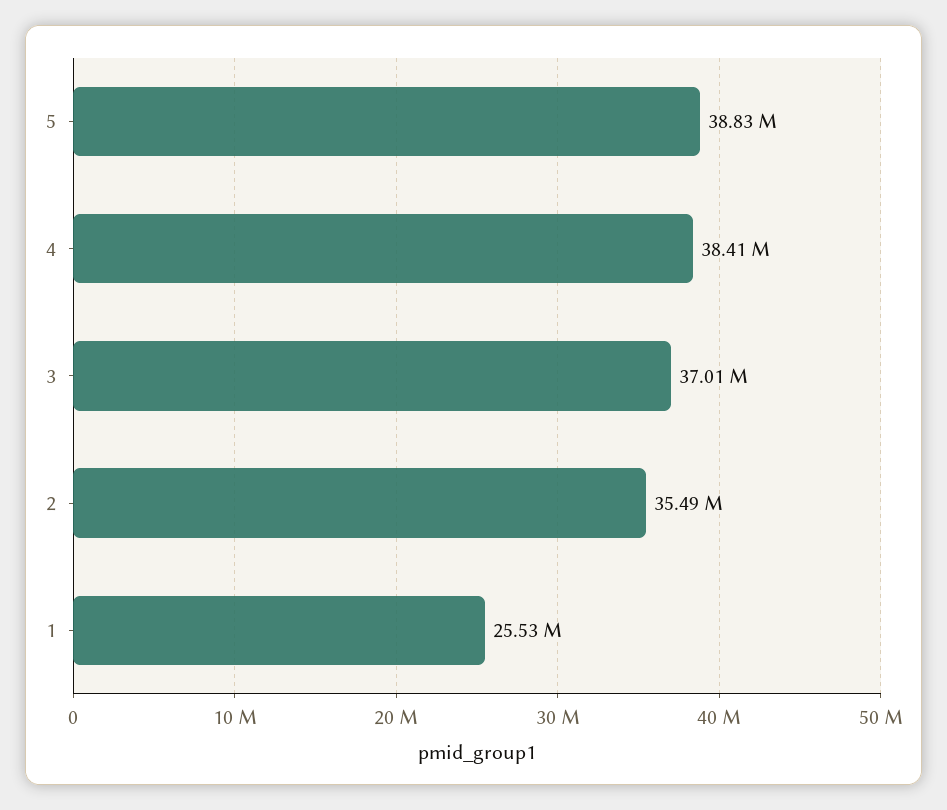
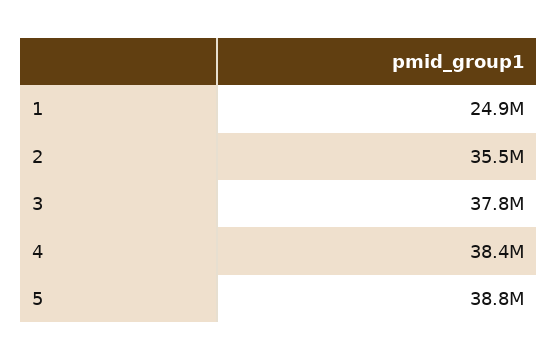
  {
    "5": 38830000,
    "4": 38410000,
-   "3": 37010000,
+   "3": 37800000,
    "2": 35490000,
-   "1": 25530000
+   "1": 24900000
  }

